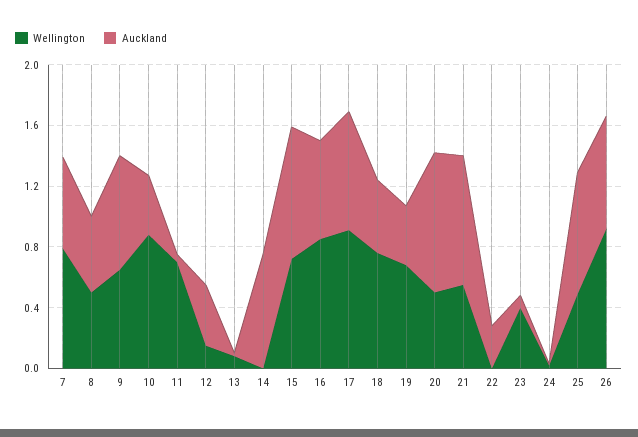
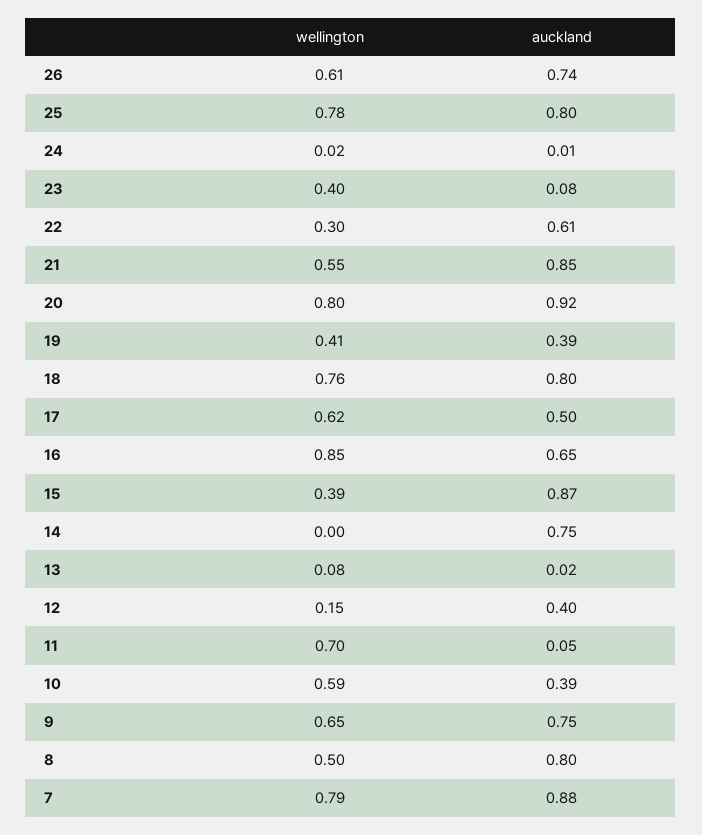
  {
    "Wellington": {
      "7": 0.79,
      "8": 0.5,
      "9": 0.65,
-     "10": 0.9,
+     "10": 0.59,
      "11": 0.7,
      "12": 0.15,
      "13": 0.08,
      "14": 0,
-     "15": 0.7,
+     "15": 0.39,
      "16": 0.85,
-     "17": 0.9,
+     "17": 0.62,
      "18": 0.76,
-     "19": 0.7,
+     "19": 0.41,
-     "20": 0.5,
+     "20": 0.8,
      "21": 0.55,
-     "22": 0,
+     "22": 0.3,
      "23": 0.4,
      "24": 0.02,
-     "25": 0.5,
+     "25": 0.78,
-     "26": 0.9
+     "26": 0.61
    },
    "Auckland": {
-     "7": 0.6,
+     "7": 0.88,
-     "8": 0.5,
+     "8": 0.8,
      "9": 0.75,
      "10": 0.39,
      "11": 0.05,
      "12": 0.4,
      "13": 0.02,
      "14": 0.75,
      "15": 0.87,
      "16": 0.65,
-     "17": 0.8,
+     "17": 0.5,
-     "18": 0.5,
+     "18": 0.8,
      "19": 0.39,
      "20": 0.92,
      "21": 0.85,
-     "22": 0.3,
+     "22": 0.61,
      "23": 0.08,
      "24": 0.01,
      "25": 0.8,
      "26": 0.74
    }
  }

